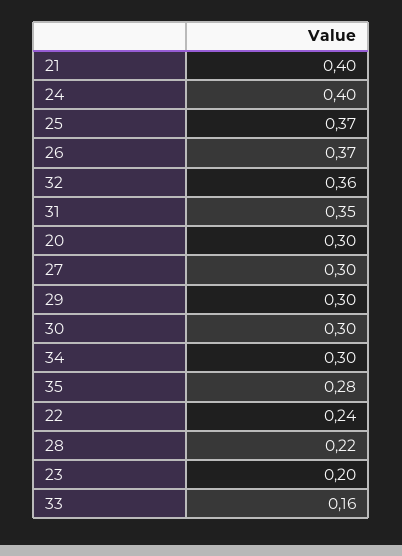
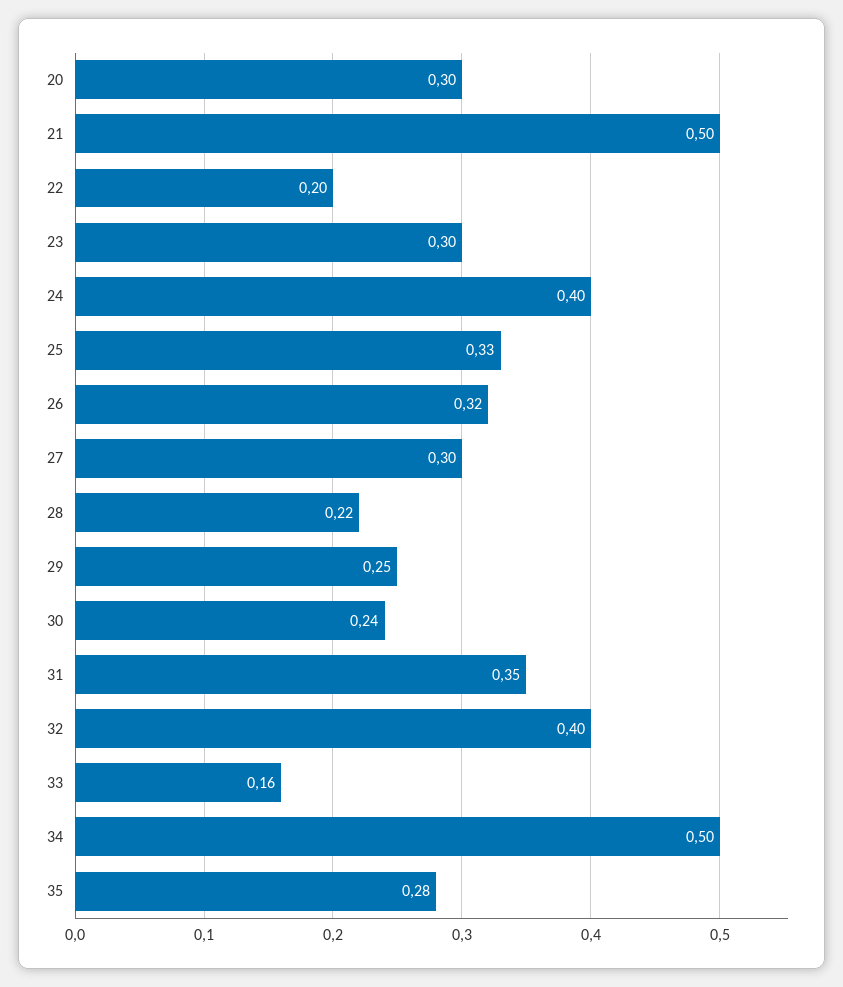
  {
-   "21": 0.4,
+   "21": 0.5,
    "24": 0.4,
-   "25": 0.37,
+   "25": 0.33,
-   "26": 0.37,
+   "26": 0.32,
-   "32": 0.36,
+   "32": 0.4,
    "31": 0.35,
    "20": 0.3,
    "27": 0.3,
-   "29": 0.3,
+   "29": 0.25,
-   "30": 0.3,
+   "30": 0.24,
-   "34": 0.3,
+   "34": 0.5,
    "35": 0.28,
-   "22": 0.24,
+   "22": 0.2,
    "28": 0.22,
-   "23": 0.2,
+   "23": 0.3,
    "33": 0.16
  }

